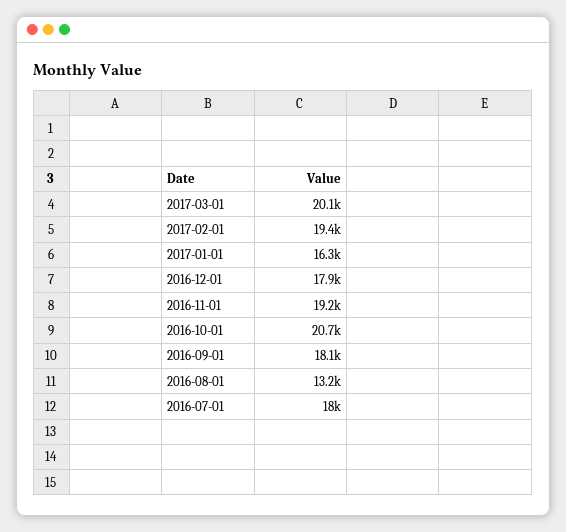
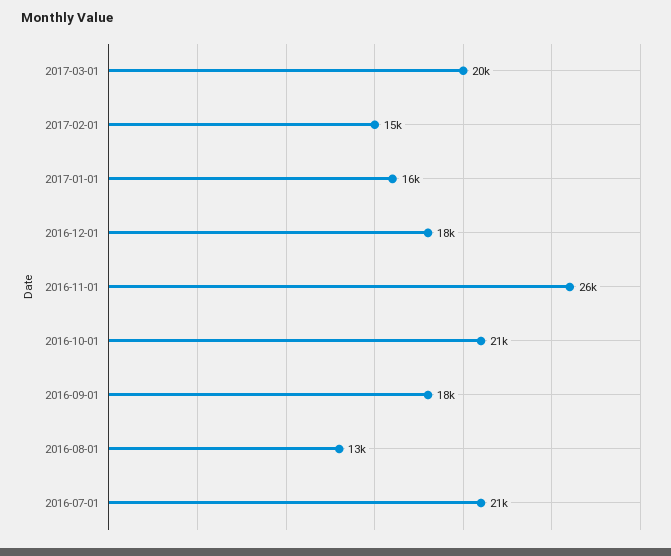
  {
    "2017-03-01": 20100,
-   "2017-02-01": 19400,
+   "2017-02-01": 15000,
    "2017-01-01": 16300,
    "2016-12-01": 17900,
-   "2016-11-01": 19200,
+   "2016-11-01": 26000,
    "2016-10-01": 20700,
    "2016-09-01": 18100,
    "2016-08-01": 13200,
-   "2016-07-01": 18000
+   "2016-07-01": 21000
  }

